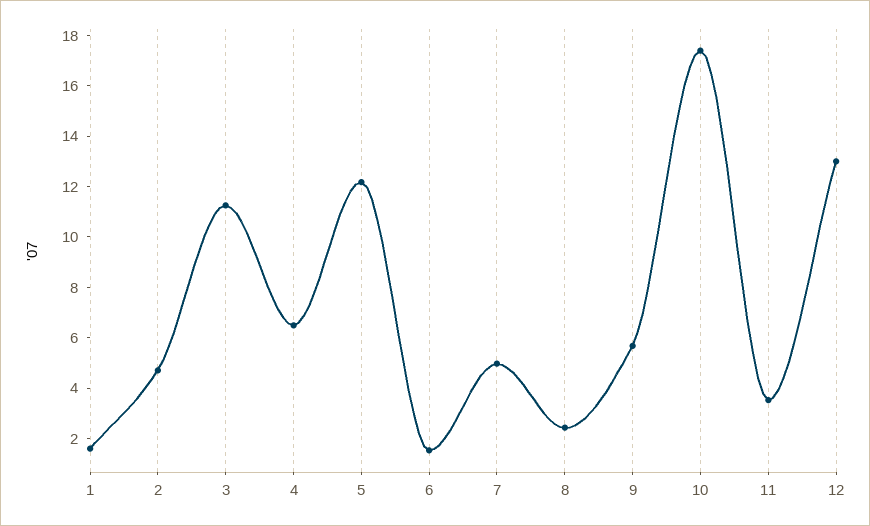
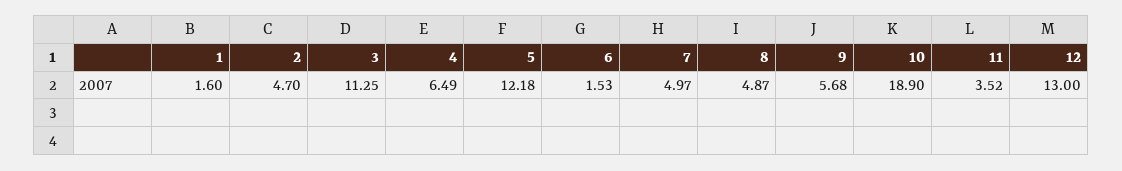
  {
    "1": 1.6,
    "2": 4.7,
    "3": 11.25,
    "4": 6.49,
    "5": 12.18,
    "6": 1.53,
    "7": 4.97,
-   "8": 2.5,
+   "8": 4.87,
    "9": 5.68,
-   "10": 17.5,
+   "10": 18.9,
    "11": 3.52,
    "12": 13
  }

